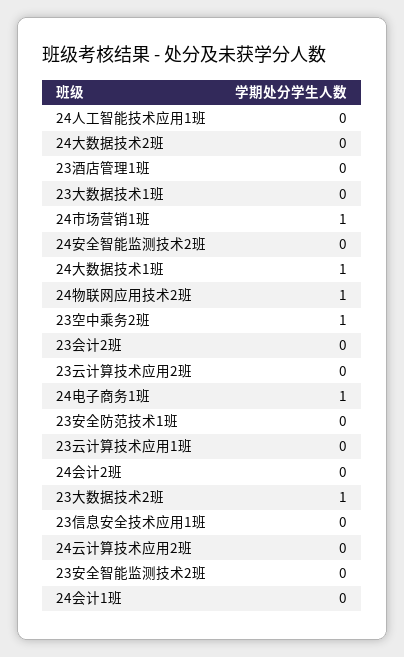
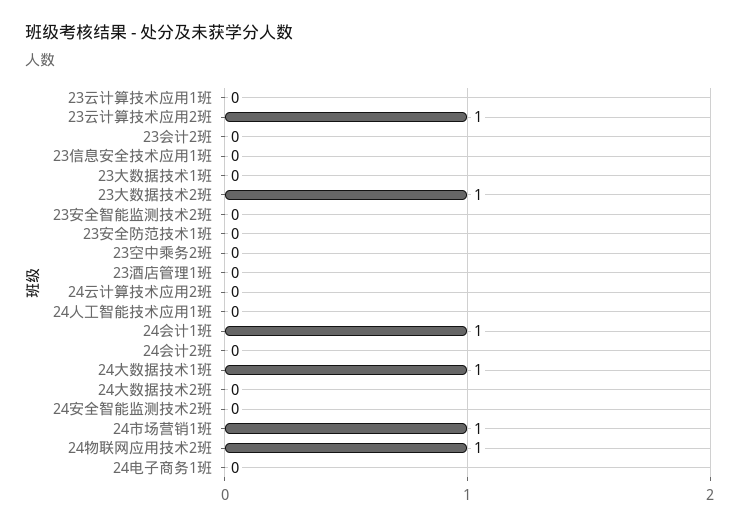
  {
    "24人工智能技术应用1班": 0,
    "24大数据技术2班": 0,
    "23酒店管理1班": 0,
    "23大数据技术1班": 0,
    "24市场营销1班": 1,
    "24安全智能监测技术2班": 0,
    "24大数据技术1班": 1,
    "24物联网应用技术2班": 1,
-   "23空中乘务2班": 1,
+   "23空中乘务2班": 0,
    "23会计2班": 0,
-   "23云计算技术应用2班": 0,
+   "23云计算技术应用2班": 1,
-   "24电子商务1班": 1,
+   "24电子商务1班": 0,
    "23安全防范技术1班": 0,
    "23云计算技术应用1班": 0,
    "24会计2班": 0,
    "23大数据技术2班": 1,
    "23信息安全技术应用1班": 0,
    "24云计算技术应用2班": 0,
    "23安全智能监测技术2班": 0,
-   "24会计1班": 0
+   "24会计1班": 1
  }

